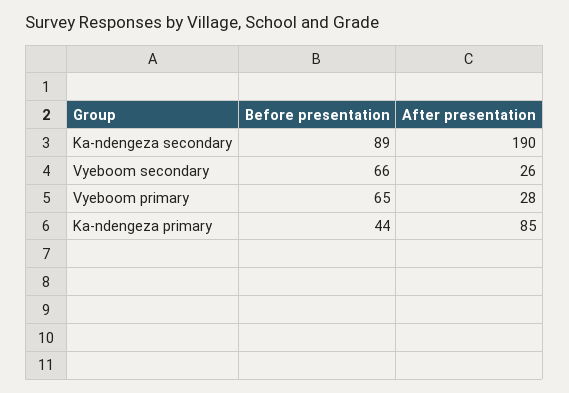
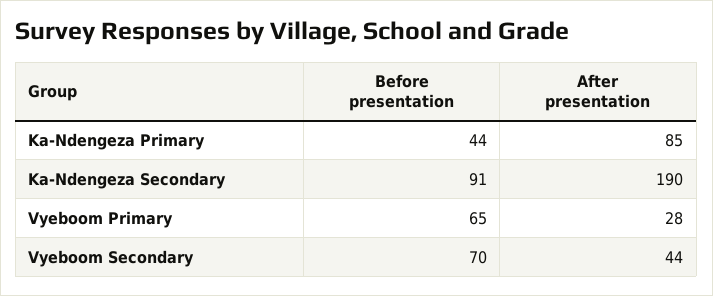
  {
    "Before presentation": {
-     "Ka-ndengeza secondary": 89,
+     "Ka-ndengeza secondary": 91,
-     "Vyeboom secondary": 66,
+     "Vyeboom secondary": 70,
      "Vyeboom primary": 65,
      "Ka-ndengeza primary": 44
    },
    "After presentation": {
      "Ka-ndengeza secondary": 190,
-     "Vyeboom secondary": 26,
+     "Vyeboom secondary": 44,
      "Vyeboom primary": 28,
      "Ka-ndengeza primary": 85
    }
  }

